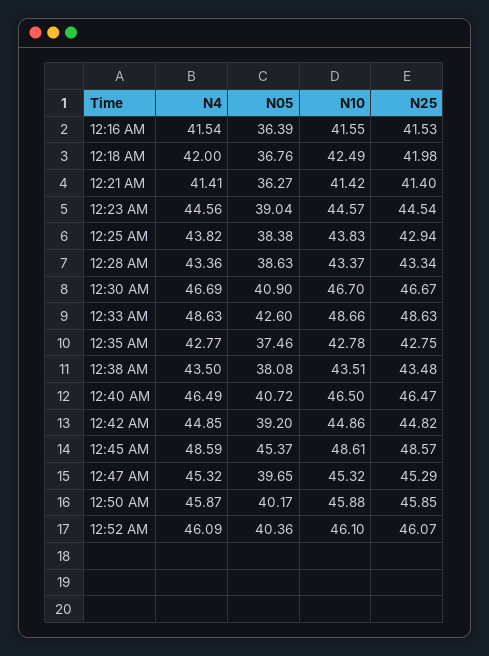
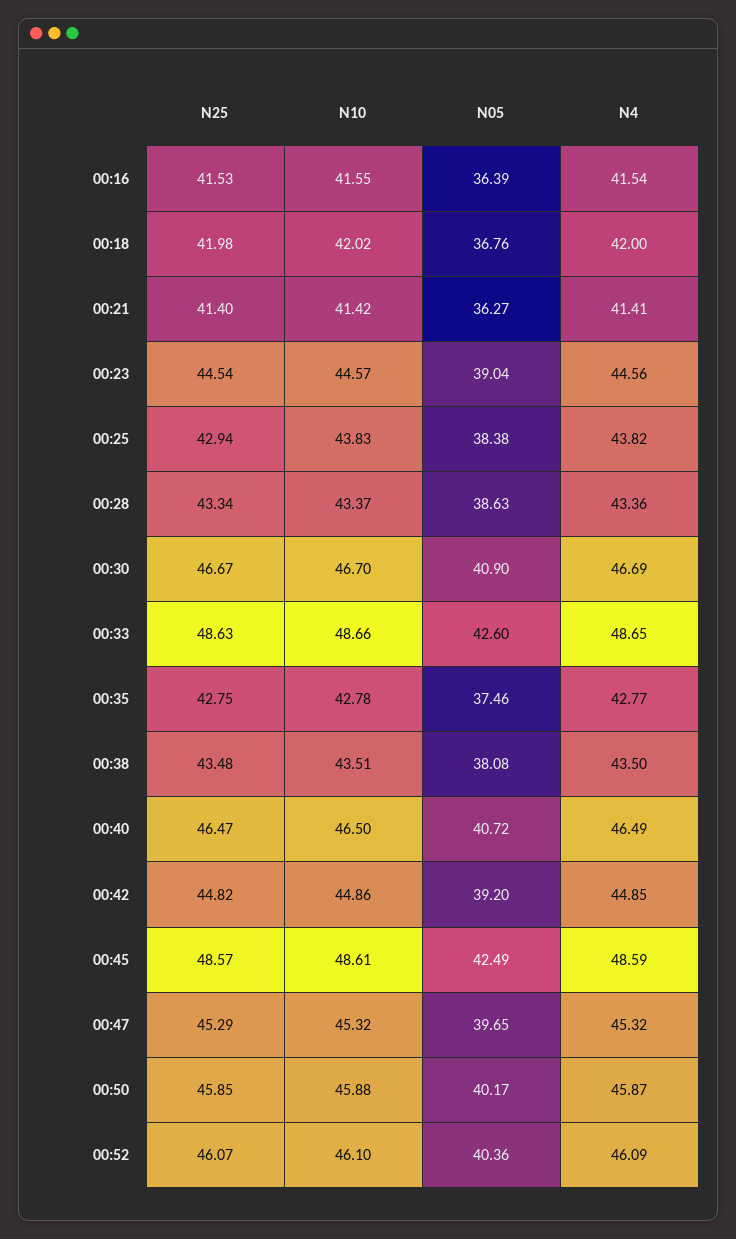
  {
    "N4": {
      "12:16 AM": 41.54,
      "12:18 AM": 42,
      "12:21 AM": 41.41,
      "12:23 AM": 44.56,
      "12:25 AM": 43.82,
      "12:28 AM": 43.36,
      "12:30 AM": 46.69,
-     "12:33 AM": 48.63,
+     "12:33 AM": 48.65,
      "12:35 AM": 42.77,
      "12:38 AM": 43.5,
      "12:40 AM": 46.49,
      "12:42 AM": 44.85,
      "12:45 AM": 48.59,
      "12:47 AM": 45.32,
      "12:50 AM": 45.87,
      "12:52 AM": 46.09
    },
    "N05": {
      "12:16 AM": 36.39,
      "12:18 AM": 36.76,
      "12:21 AM": 36.27,
      "12:23 AM": 39.04,
      "12:25 AM": 38.38,
      "12:28 AM": 38.63,
      "12:30 AM": 40.9,
      "12:33 AM": 42.6,
      "12:35 AM": 37.46,
      "12:38 AM": 38.08,
      "12:40 AM": 40.72,
      "12:42 AM": 39.2,
-     "12:45 AM": 45.37,
+     "12:45 AM": 42.49,
      "12:47 AM": 39.65,
      "12:50 AM": 40.17,
      "12:52 AM": 40.36
    },
    "N10": {
      "12:16 AM": 41.55,
-     "12:18 AM": 42.49,
+     "12:18 AM": 42.02,
      "12:21 AM": 41.42,
      "12:23 AM": 44.57,
      "12:25 AM": 43.83,
      "12:28 AM": 43.37,
      "12:30 AM": 46.7,
      "12:33 AM": 48.66,
      "12:35 AM": 42.78,
      "12:38 AM": 43.51,
      "12:40 AM": 46.5,
      "12:42 AM": 44.86,
      "12:45 AM": 48.61,
      "12:47 AM": 45.32,
      "12:50 AM": 45.88,
      "12:52 AM": 46.1
    },
    "N25": {
      "12:16 AM": 41.53,
      "12:18 AM": 41.98,
      "12:21 AM": 41.4,
      "12:23 AM": 44.54,
      "12:25 AM": 42.94,
      "12:28 AM": 43.34,
      "12:30 AM": 46.67,
      "12:33 AM": 48.63,
      "12:35 AM": 42.75,
      "12:38 AM": 43.48,
      "12:40 AM": 46.47,
      "12:42 AM": 44.82,
      "12:45 AM": 48.57,
      "12:47 AM": 45.29,
      "12:50 AM": 45.85,
      "12:52 AM": 46.07
    }
  }

